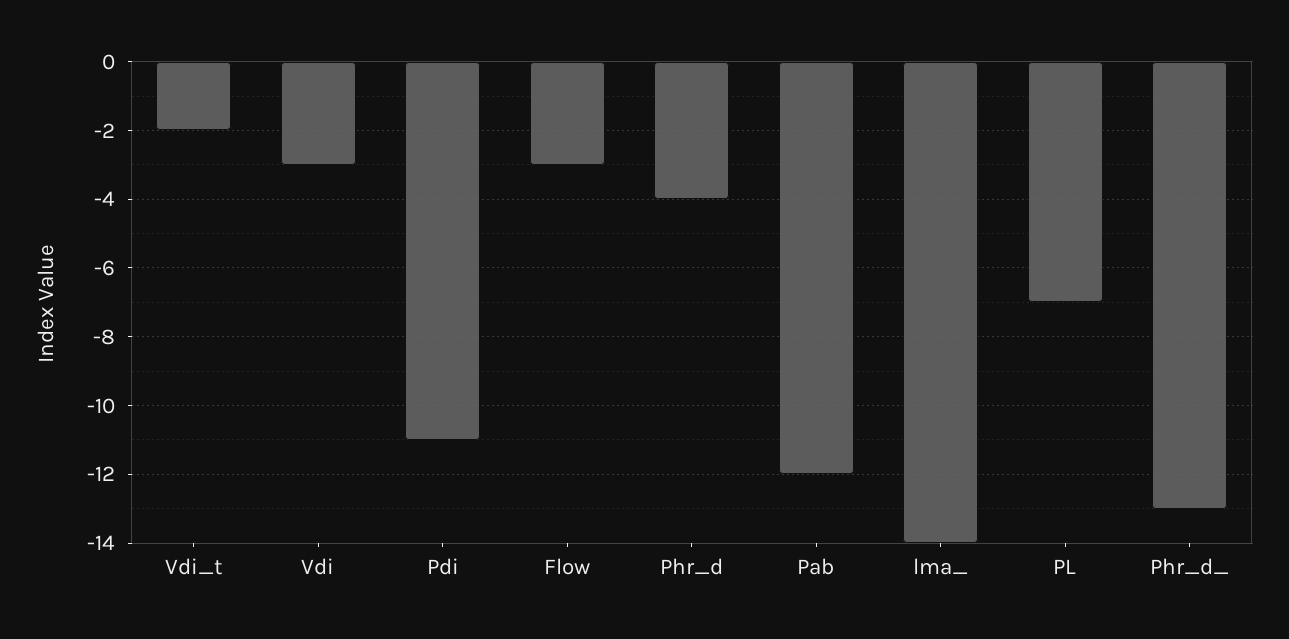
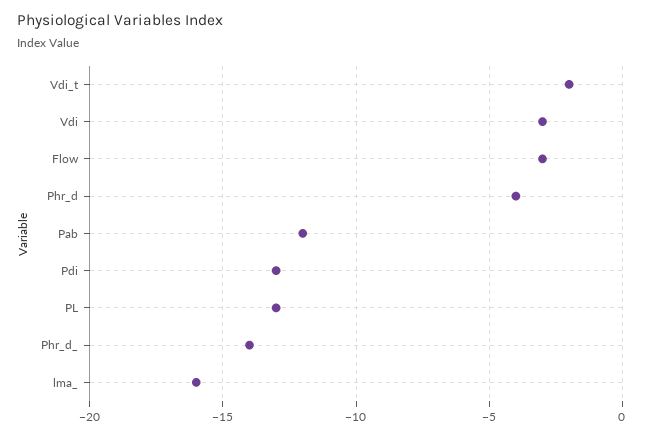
  {
    "Vdi_t": -2,
    "Vdi": -3,
-   "Pdi": -11,
+   "Pdi": -13,
    "Flow": -3,
    "Phr_d": -4,
    "Pab": -12,
-   "lma_": -14,
+   "lma_": -16,
-   "PL": -7,
+   "PL": -13,
-   "Phr_d_": -13
+   "Phr_d_": -14
  }

